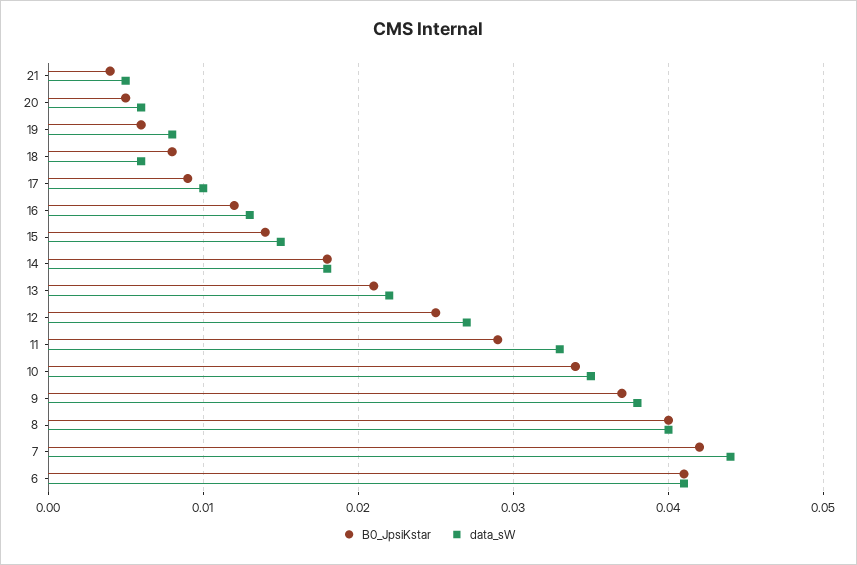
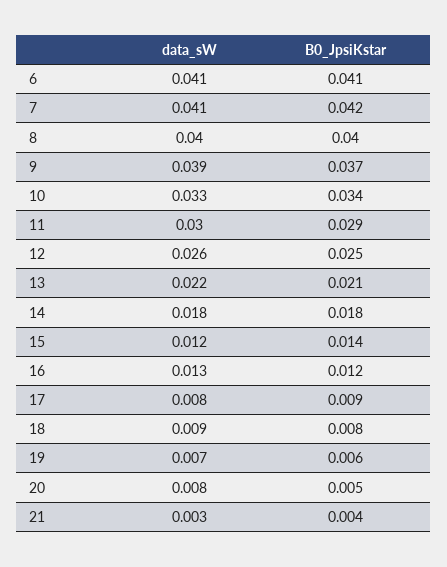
  {
    "B0_JpsiKstar": {
      "21": 0.004,
      "20": 0.005,
      "19": 0.006,
      "18": 0.008,
      "17": 0.009,
      "16": 0.012,
      "15": 0.014,
      "14": 0.018,
      "13": 0.021,
      "12": 0.025,
      "11": 0.029,
      "10": 0.034,
      "9": 0.037,
      "8": 0.04,
      "7": 0.042,
      "6": 0.041
    },
    "data_sW": {
-     "21": 0.005,
+     "21": 0.003,
-     "20": 0.006,
+     "20": 0.008,
-     "19": 0.008,
+     "19": 0.007,
-     "18": 0.006,
+     "18": 0.009,
-     "17": 0.01,
+     "17": 0.008,
      "16": 0.013,
-     "15": 0.015,
+     "15": 0.012,
      "14": 0.018,
      "13": 0.022,
-     "12": 0.027,
+     "12": 0.026,
-     "11": 0.033,
+     "11": 0.03,
-     "10": 0.035,
+     "10": 0.033,
-     "9": 0.038,
+     "9": 0.039,
      "8": 0.04,
-     "7": 0.044,
+     "7": 0.041,
      "6": 0.041
    }
  }

